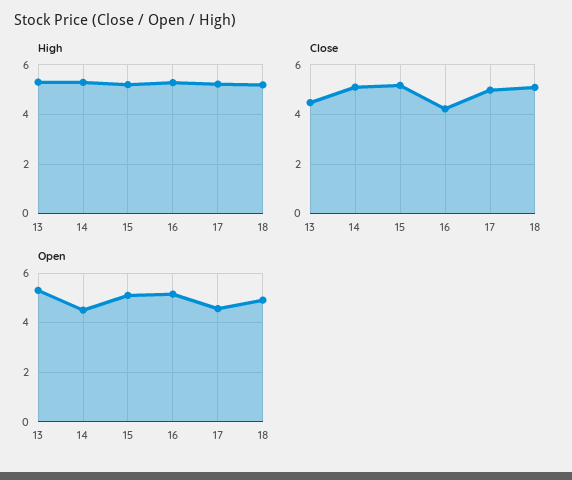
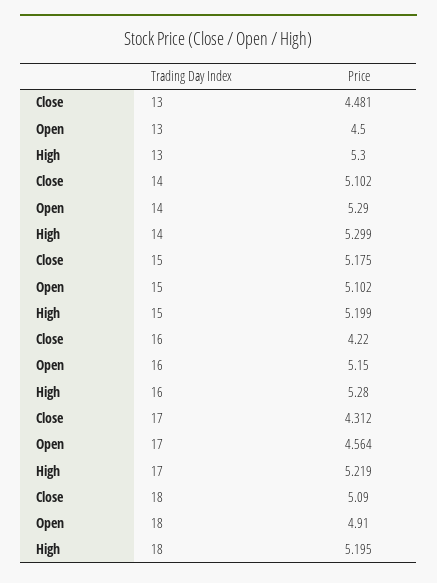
  {
    "High": {
      "13": 5.3,
      "14": 5.299,
      "15": 5.199,
      "16": 5.28,
      "17": 5.219,
      "18": 5.195
    },
    "Close": {
      "13": 4.481,
      "14": 5.102,
      "15": 5.175,
      "16": 4.22,
-     "17": 5,
+     "17": 4.312,
      "18": 5.09
    },
    "Open": {
-     "13": 5.25,
+     "13": 4.5,
-     "14": 4.5,
+     "14": 5.29,
      "15": 5.102,
      "16": 5.15,
      "17": 4.564,
      "18": 4.91
    }
  }

